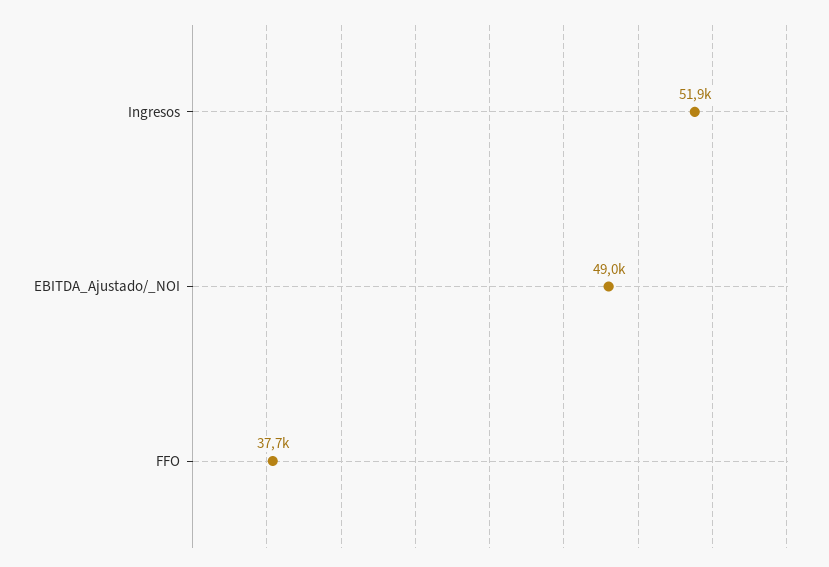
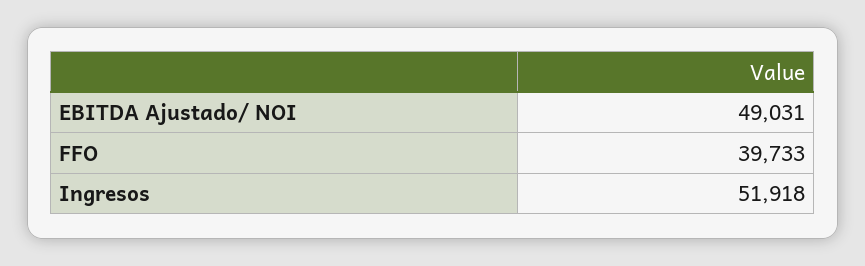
  {
    "Ingresos": 51918,
    "EBITDA_Ajustado/_NOI": 49031,
-   "FFO": 37700
+   "FFO": 39733
  }

